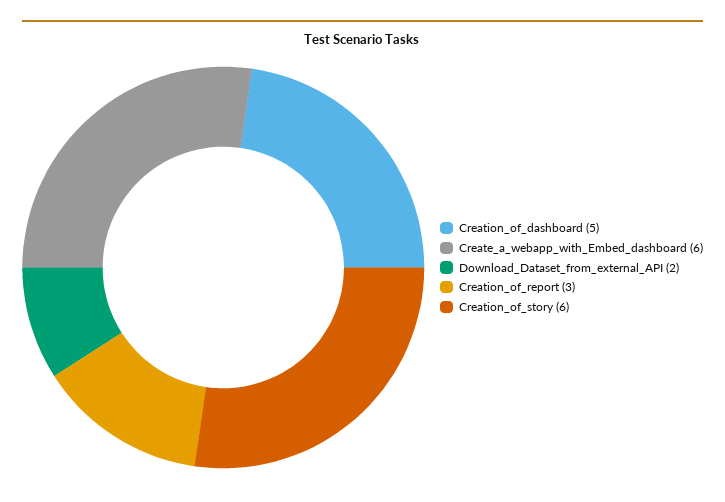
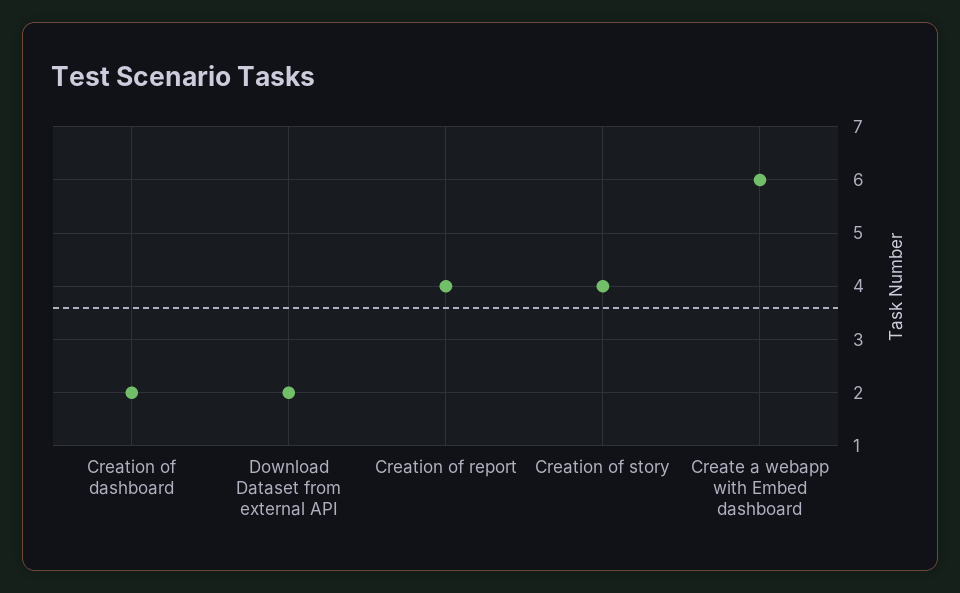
  {
-   "Creation_of_dashboard": 5,
+   "Creation_of_dashboard": 2,
    "Create_a_webapp_with_Embed_dashboard": 6,
    "Download_Dataset_from_external_API": 2,
-   "Creation_of_report": 3,
+   "Creation_of_report": 4,
-   "Creation_of_story": 6
+   "Creation_of_story": 4
  }

